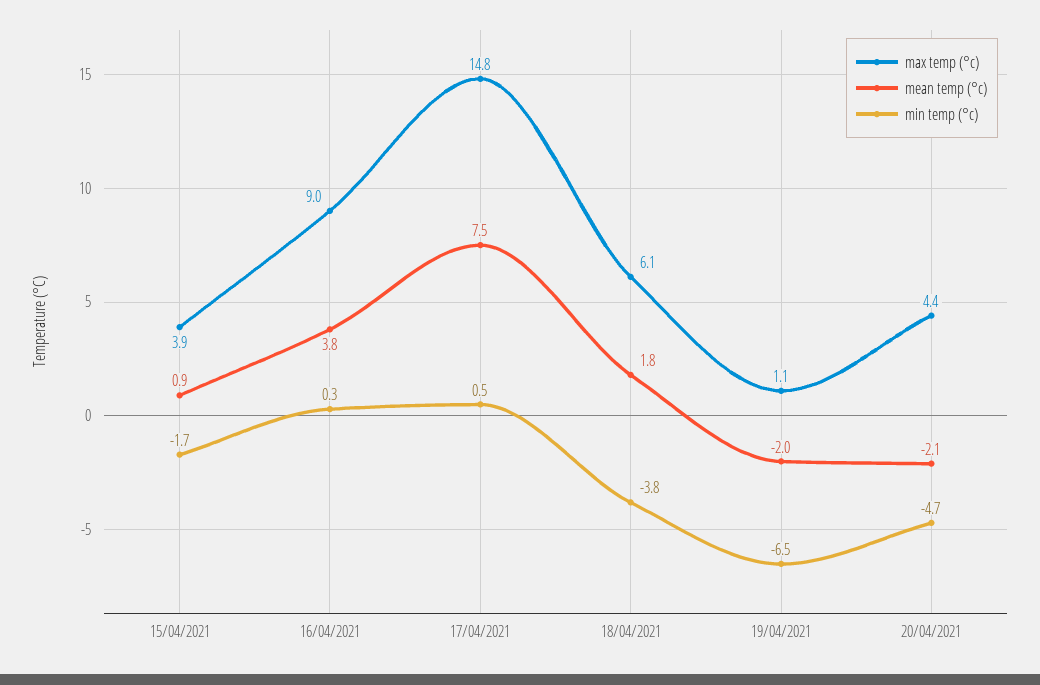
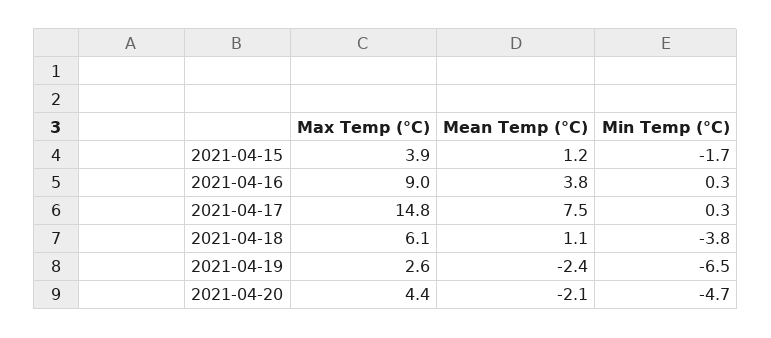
  {
    "max temp (°c)": {
      "15/04/2021": 3.9,
      "16/04/2021": 9,
      "17/04/2021": 14.8,
      "18/04/2021": 6.1,
-     "19/04/2021": 1.1,
+     "19/04/2021": 2.6,
      "20/04/2021": 4.4
    },
    "mean temp (°c)": {
-     "15/04/2021": 0.9,
+     "15/04/2021": 1.2,
      "16/04/2021": 3.8,
      "17/04/2021": 7.5,
-     "18/04/2021": 1.8,
+     "18/04/2021": 1.1,
-     "19/04/2021": -2,
+     "19/04/2021": -2.4,
      "20/04/2021": -2.1
    },
    "min temp (°c)": {
      "15/04/2021": -1.7,
      "16/04/2021": 0.3,
-     "17/04/2021": 0.5,
+     "17/04/2021": 0.3,
      "18/04/2021": -3.8,
      "19/04/2021": -6.5,
      "20/04/2021": -4.7
    }
  }

